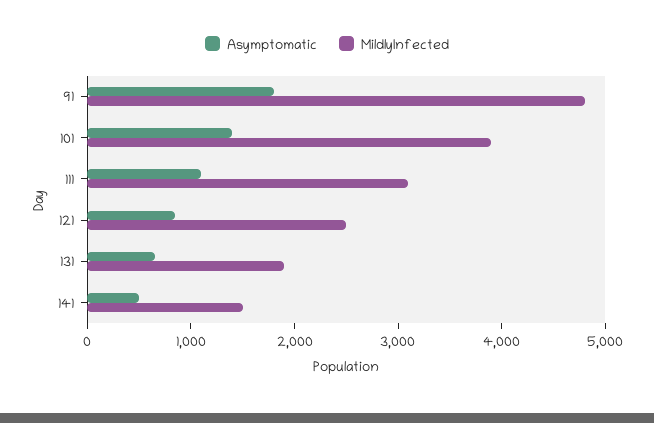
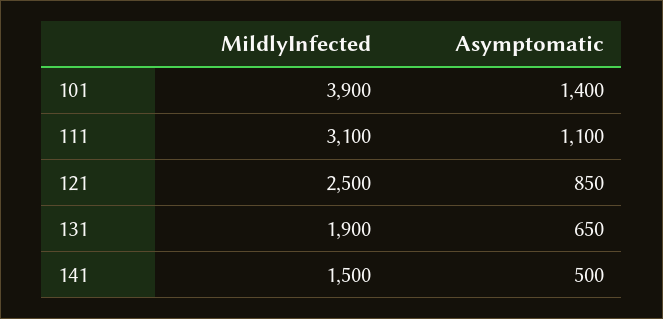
  {
    "Asymptomatic": {
-     "91": 1800,
      "101": 1400,
      "111": 1100,
      "121": 850,
      "131": 650,
      "141": 500
    },
    "MildlyInfected": {
-     "91": 4800,
      "101": 3900,
      "111": 3100,
      "121": 2500,
      "131": 1900,
      "141": 1500
    }
  }

